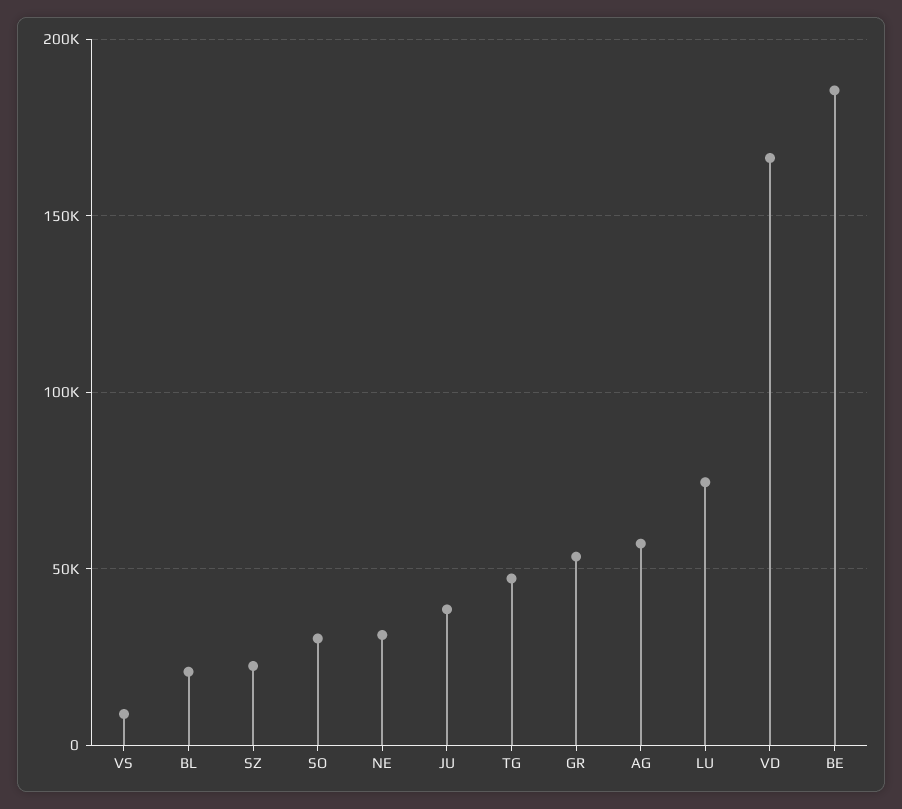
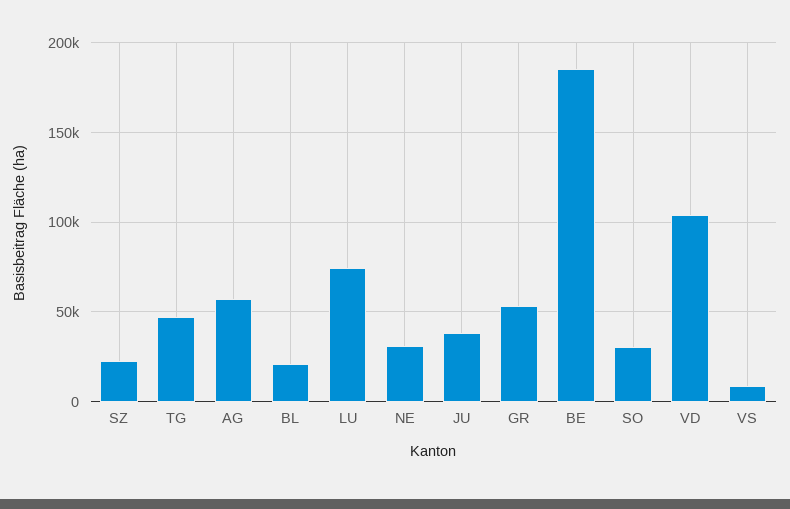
  {
    "VS": 10000,
    "BL": 20000,
    "SZ": 20000,
    "SO": 30000,
    "NE": 30000,
    "JU": 40000,
    "TG": 45000,
    "GR": 55000,
    "AG": 55000,
    "LU": 75000,
-   "VD": 165000,
+   "VD": 105000,
    "BE": 185000
  }

